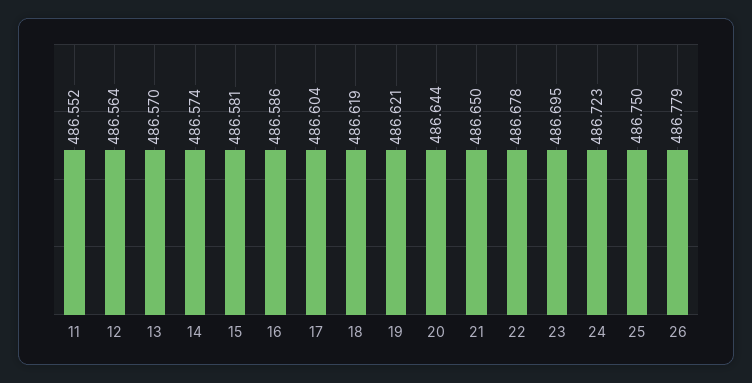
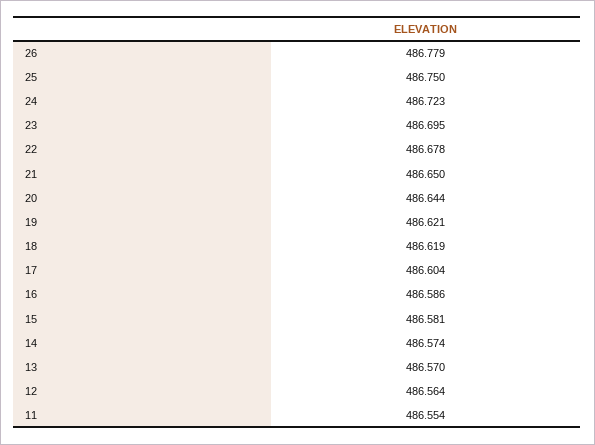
  {
-   "11": 486.552,
+   "11": 486.554,
    "12": 486.564,
    "13": 486.57,
    "14": 486.574,
    "15": 486.581,
    "16": 486.586,
    "17": 486.604,
    "18": 486.619,
    "19": 486.621,
    "20": 486.644,
    "21": 486.65,
    "22": 486.678,
    "23": 486.695,
    "24": 486.723,
    "25": 486.75,
    "26": 486.779
  }

